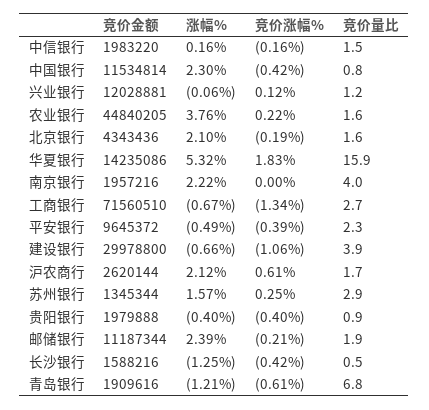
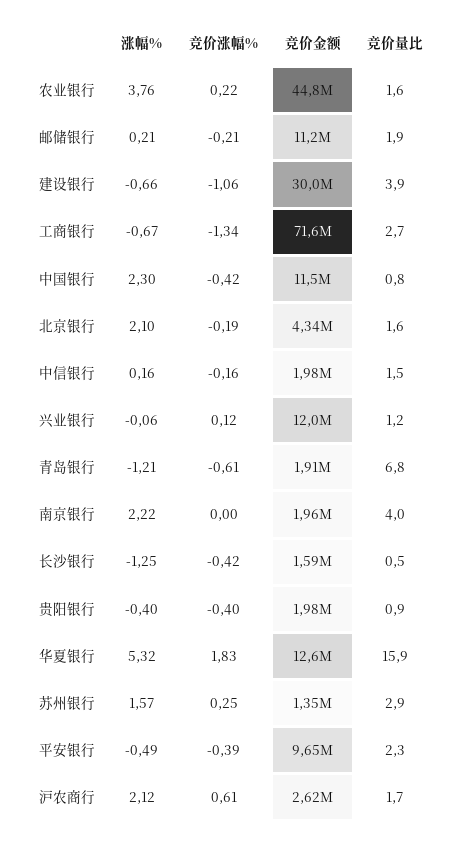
  {
    "竞价金额": {
      "中信银行": 1983220,
      "中国银行": 11534814,
      "兴业银行": 12028881,
      "农业银行": 44840205,
      "北京银行": 4343436,
-     "华夏银行": 14235086,
+     "华夏银行": 12600000,
      "南京银行": 1957216,
      "工商银行": 71560510,
      "平安银行": 9645372,
      "建设银行": 29978800,
      "沪农商行": 2620144,
      "苏州银行": 1345344,
      "贵阳银行": 1979888,
      "邮储银行": 11187344,
      "长沙银行": 1588216,
      "青岛银行": 1909616
    },
    "涨幅%": {
      "中信银行": 0.16,
      "中国银行": 2.3,
      "兴业银行": -0.06,
      "农业银行": 3.76,
      "北京银行": 2.1,
      "华夏银行": 5.32,
      "南京银行": 2.22,
      "工商银行": -0.67,
      "平安银行": -0.49,
      "建设银行": -0.66,
      "沪农商行": 2.12,
      "苏州银行": 1.57,
      "贵阳银行": -0.4,
-     "邮储银行": 2.39,
+     "邮储银行": 0.21,
      "长沙银行": -1.25,
      "青岛银行": -1.21
    },
    "竞价涨幅%": {
      "中信银行": -0.16,
      "中国银行": -0.42,
      "兴业银行": 0.12,
      "农业银行": 0.22,
      "北京银行": -0.19,
      "华夏银行": 1.83,
      "南京银行": 0,
      "工商银行": -1.34,
      "平安银行": -0.39,
      "建设银行": -1.06,
      "沪农商行": 0.61,
      "苏州银行": 0.25,
      "贵阳银行": -0.4,
      "邮储银行": -0.21,
      "长沙银行": -0.42,
      "青岛银行": -0.61
    },
    "竞价量比": {
      "中信银行": 1.5,
      "中国银行": 0.8,
      "兴业银行": 1.2,
      "农业银行": 1.6,
      "北京银行": 1.6,
      "华夏银行": 15.9,
      "南京银行": 4,
      "工商银行": 2.7,
      "平安银行": 2.3,
      "建设银行": 3.9,
      "沪农商行": 1.7,
      "苏州银行": 2.9,
      "贵阳银行": 0.9,
      "邮储银行": 1.9,
      "长沙银行": 0.5,
      "青岛银行": 6.8
    }
  }

